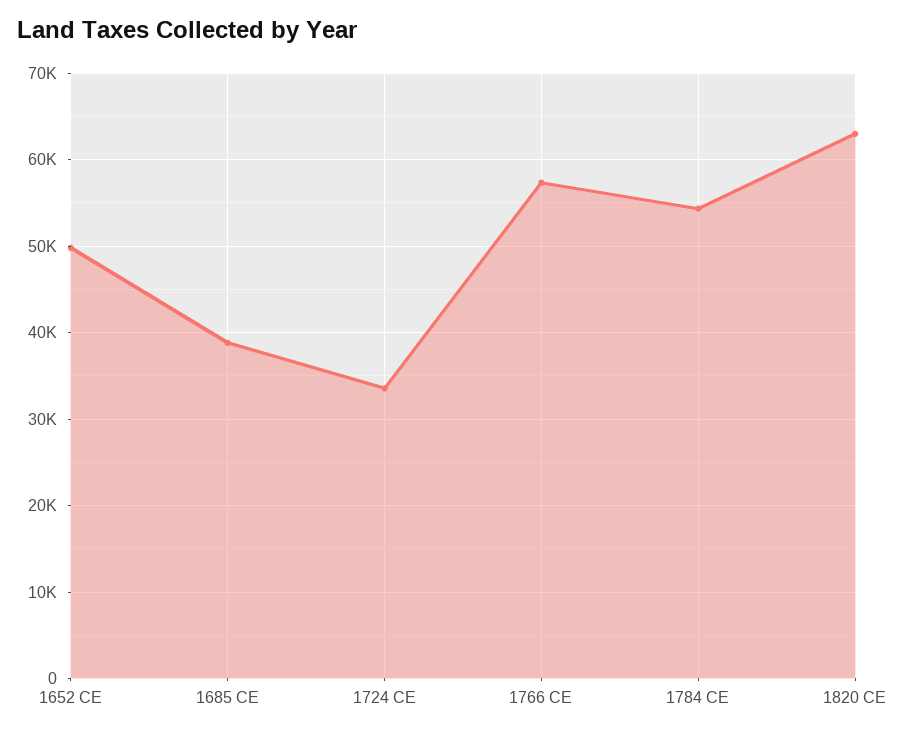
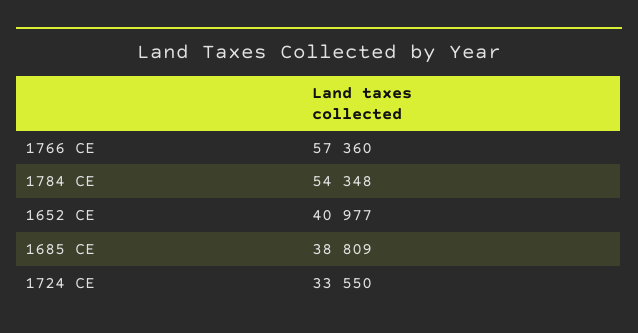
  {
-   "1652 CE": 50000,
+   "1652 CE": 40977,
    "1685 CE": 38809,
    "1724 CE": 33550,
    "1766 CE": 57360,
-   "1784 CE": 54348,
+   "1784 CE": 54348
-   "1820 CE": 63000
  }

